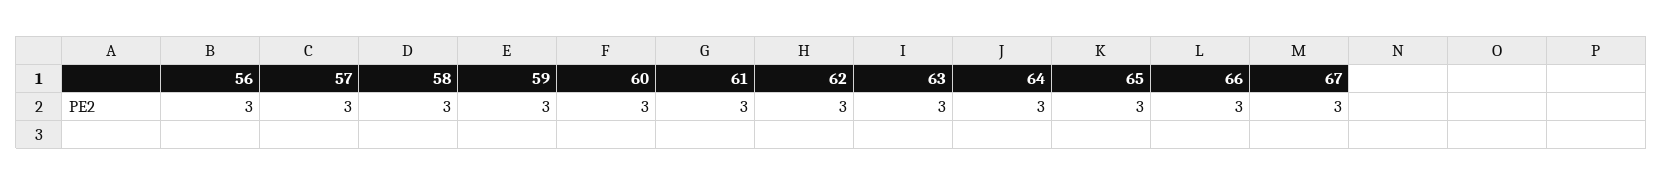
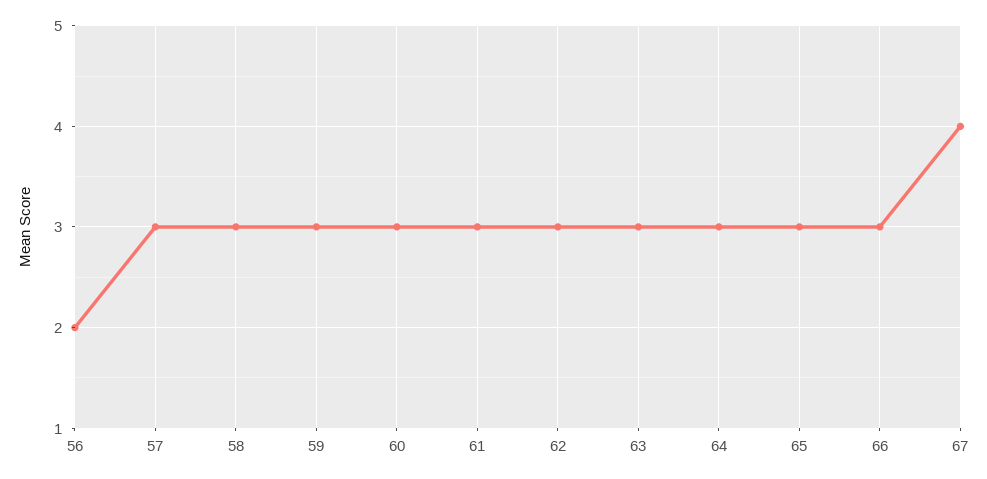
  {
-   "56": 3,
+   "56": 2,
    "57": 3,
    "58": 3,
    "59": 3,
    "60": 3,
    "61": 3,
    "62": 3,
    "63": 3,
    "64": 3,
    "65": 3,
    "66": 3,
-   "67": 3
+   "67": 4
  }

